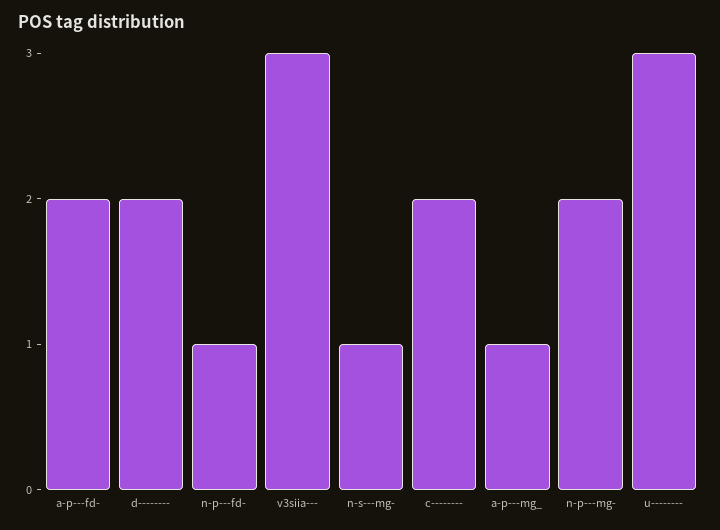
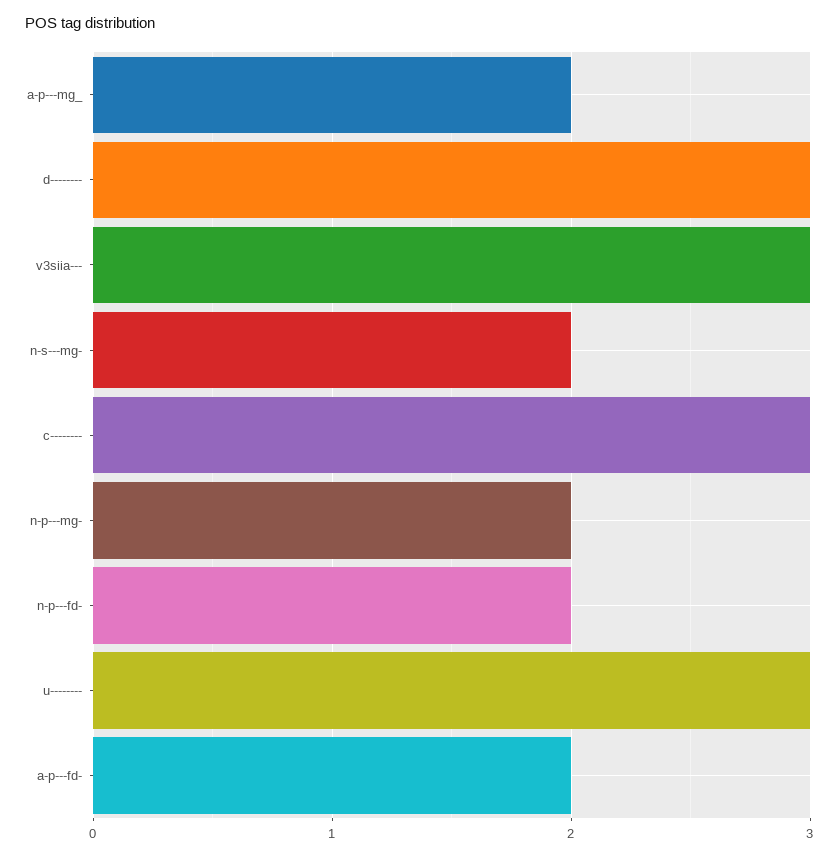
  {
    "a-p---fd-": 2,
-   "d--------": 2,
+   "d--------": 3,
-   "n-p---fd-": 1,
+   "n-p---fd-": 2,
    "v3siia---": 3,
-   "n-s---mg-": 1,
+   "n-s---mg-": 2,
-   "c--------": 2,
+   "c--------": 3,
-   "a-p---mg_": 1,
+   "a-p---mg_": 2,
    "n-p---mg-": 2,
    "u--------": 3
  }

